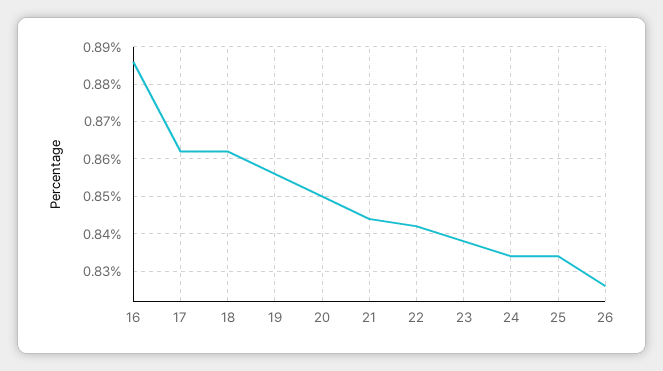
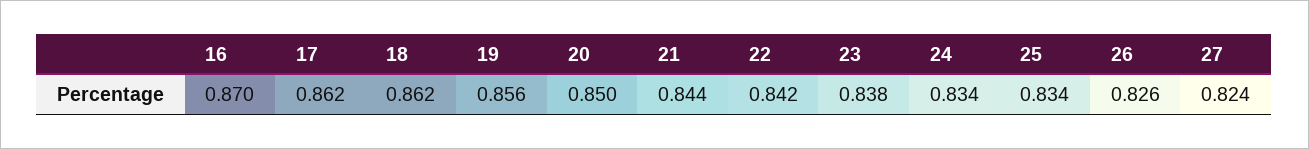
  {
-   "16": 0.885,
+   "16": 0.87,
    "17": 0.862,
    "18": 0.862,
    "19": 0.856,
    "20": 0.85,
    "21": 0.844,
    "22": 0.842,
    "23": 0.838,
    "24": 0.834,
    "25": 0.834,
-   "26": 0.826
+   "26": 0.826,
+   "27": 0.824
  }

